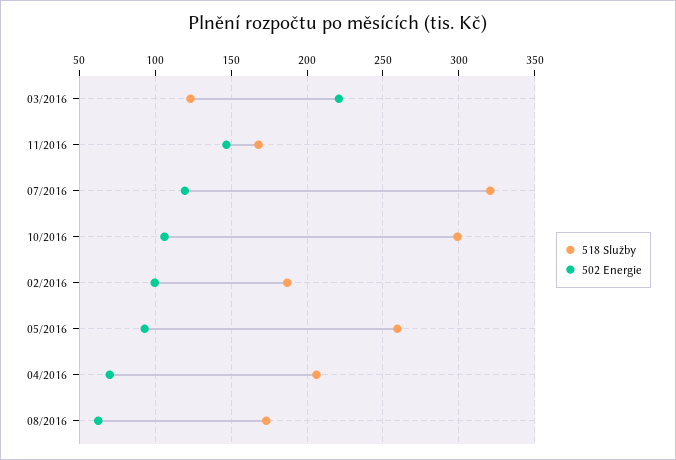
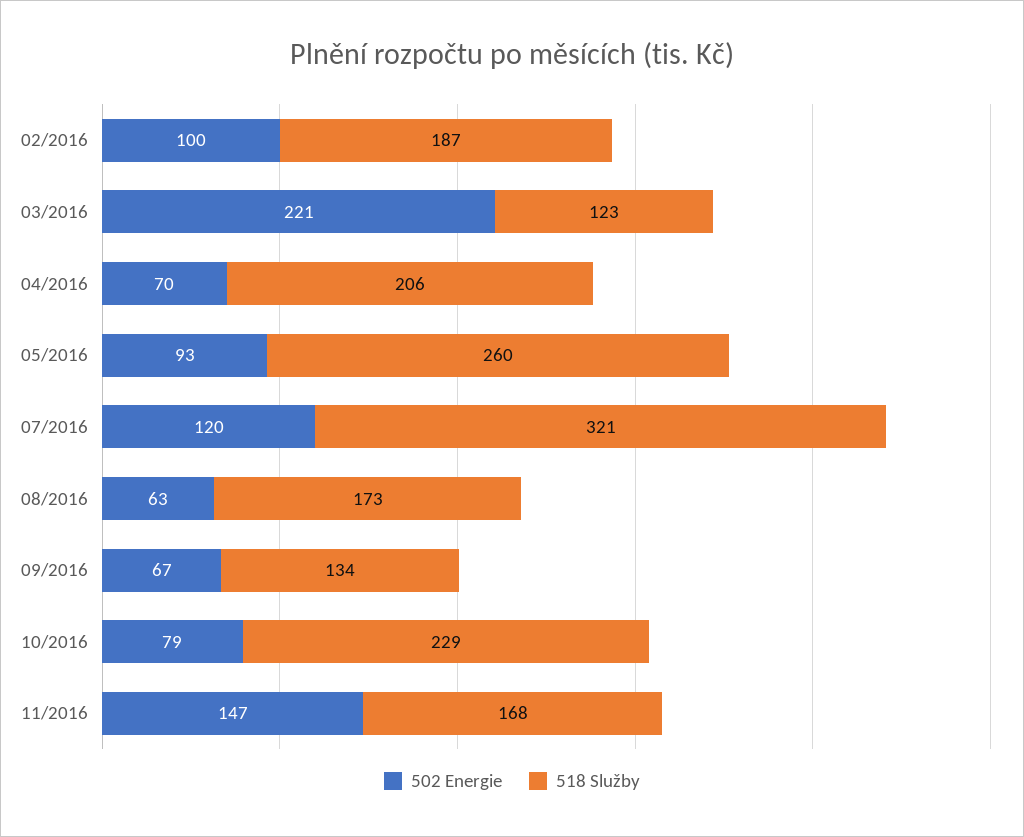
  {
    "518 Služby": {
      "03/2016": 123,
      "11/2016": 168,
      "07/2016": 321,
-     "10/2016": 300,
+     "10/2016": 229,
      "02/2016": 187,
      "05/2016": 260,
      "04/2016": 206,
-     "08/2016": 173
+     "08/2016": 173,
+     "09/2016": 134
    },
    "502 Energie": {
      "03/2016": 221,
      "11/2016": 147,
      "07/2016": 120,
-     "10/2016": 105,
+     "10/2016": 79,
      "02/2016": 100,
      "05/2016": 93,
      "04/2016": 70,
-     "08/2016": 63
+     "08/2016": 63,
+     "09/2016": 67
    }
  }

